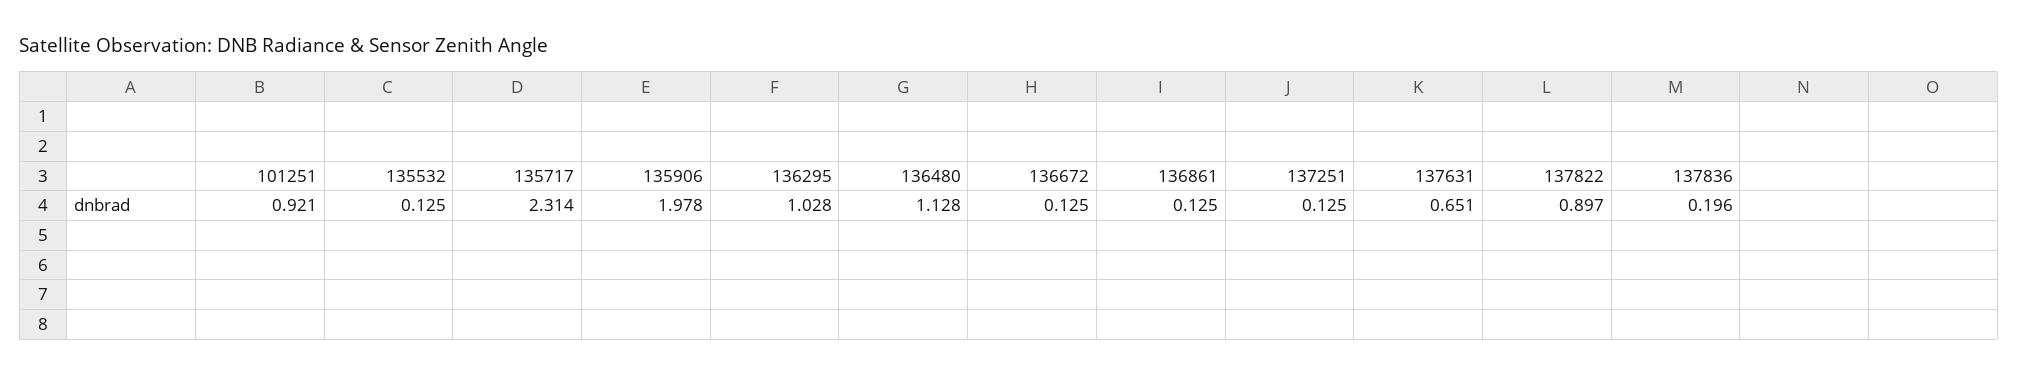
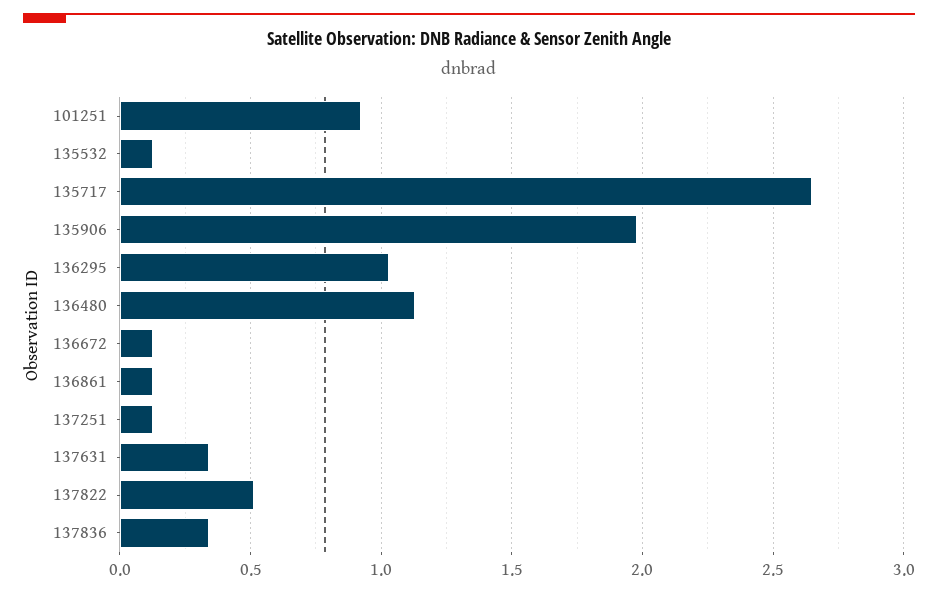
  {
    "101251": 0.921,
    "135532": 0.125,
-   "135717": 2.314,
+   "135717": 2.65,
    "135906": 1.978,
    "136295": 1.028,
    "136480": 1.128,
    "136672": 0.125,
    "136861": 0.125,
    "137251": 0.125,
-   "137631": 0.651,
+   "137631": 0.35,
-   "137822": 0.897,
+   "137822": 0.5,
-   "137836": 0.196
+   "137836": 0.35
  }

